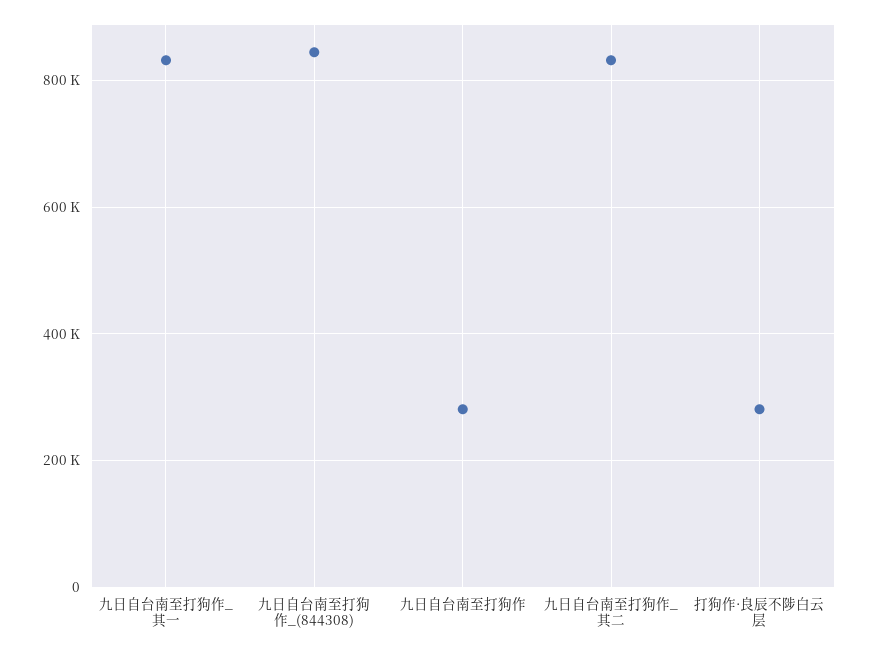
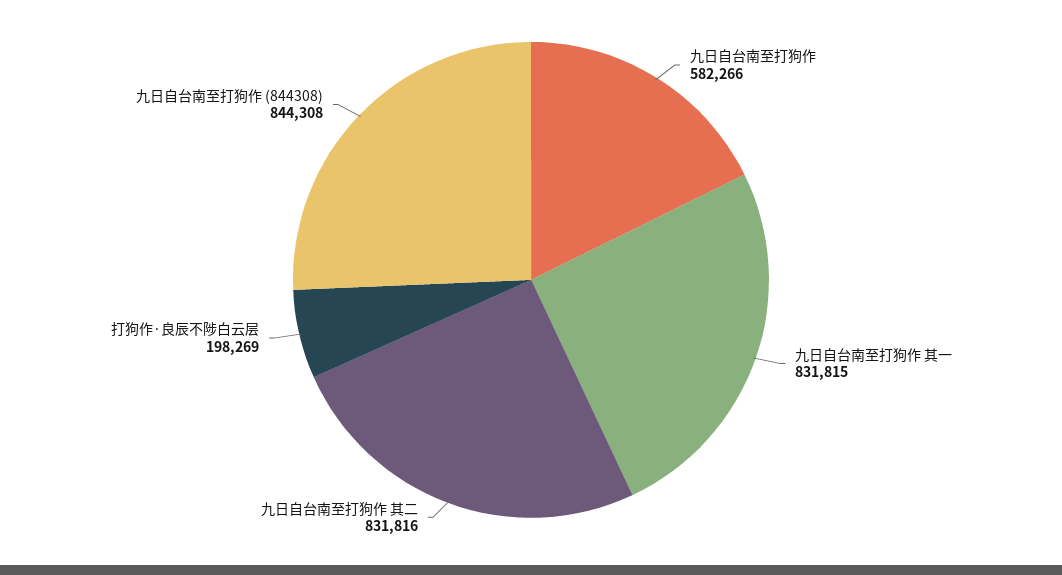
  {
    "九日自台南至打狗作_其一": 831815,
    "九日自台南至打狗作_(844308)": 844308,
-   "九日自台南至打狗作": 280000,
+   "九日自台南至打狗作": 582266,
    "九日自台南至打狗作_其二": 831816,
-   "打狗作·良辰不陟白云层": 280000
+   "打狗作·良辰不陟白云层": 198269
  }

